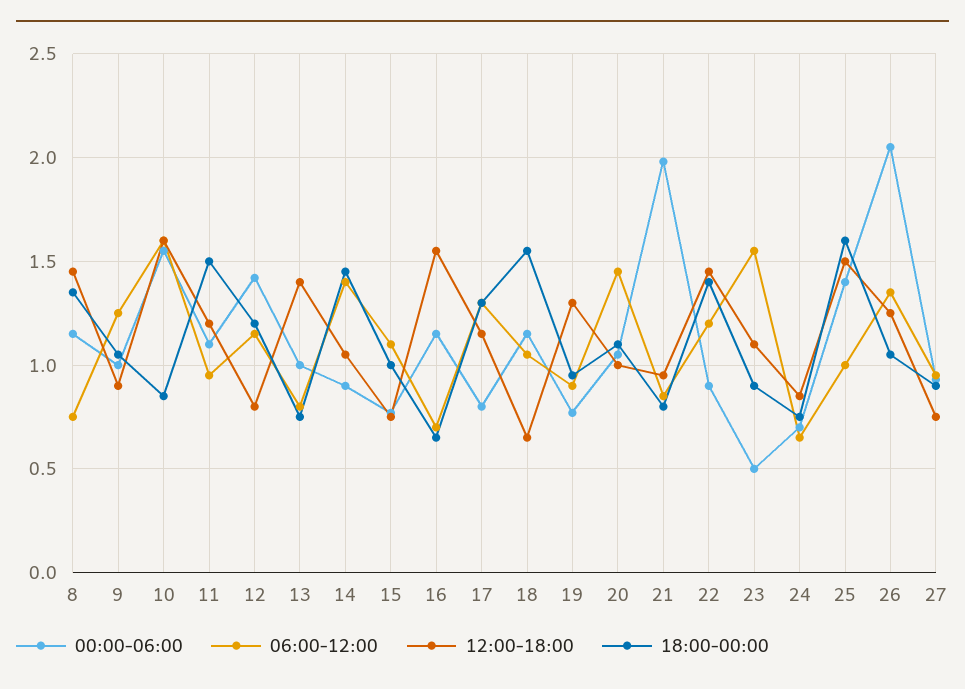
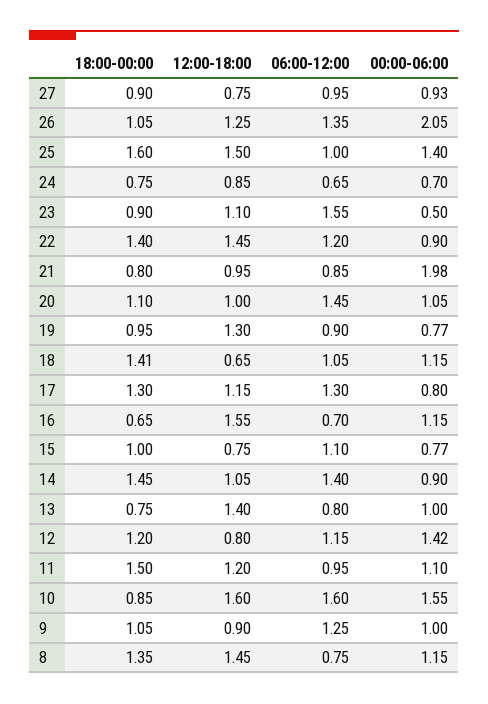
  {
    "00:00-06:00": {
      "8": 1.15,
      "9": 1,
      "10": 1.55,
      "11": 1.1,
      "12": 1.42,
      "13": 1,
      "14": 0.9,
      "15": 0.77,
      "16": 1.15,
      "17": 0.8,
      "18": 1.15,
      "19": 0.77,
      "20": 1.05,
      "21": 1.98,
      "22": 0.9,
      "23": 0.5,
      "24": 0.7,
      "25": 1.4,
      "26": 2.05,
      "27": 0.93
    },
    "06:00-12:00": {
      "8": 0.75,
      "9": 1.25,
      "10": 1.6,
      "11": 0.95,
      "12": 1.15,
      "13": 0.8,
      "14": 1.4,
      "15": 1.1,
      "16": 0.7,
      "17": 1.3,
      "18": 1.05,
      "19": 0.9,
      "20": 1.45,
      "21": 0.85,
      "22": 1.2,
      "23": 1.55,
      "24": 0.65,
      "25": 1,
      "26": 1.35,
      "27": 0.95
    },
    "12:00-18:00": {
      "8": 1.45,
      "9": 0.9,
      "10": 1.6,
      "11": 1.2,
      "12": 0.8,
      "13": 1.4,
      "14": 1.05,
      "15": 0.75,
      "16": 1.55,
      "17": 1.15,
      "18": 0.65,
      "19": 1.3,
      "20": 1,
      "21": 0.95,
      "22": 1.45,
      "23": 1.1,
      "24": 0.85,
      "25": 1.5,
      "26": 1.25,
      "27": 0.75
    },
    "18:00-00:00": {
      "8": 1.35,
      "9": 1.05,
      "10": 0.85,
      "11": 1.5,
      "12": 1.2,
      "13": 0.75,
      "14": 1.45,
      "15": 1,
      "16": 0.65,
      "17": 1.3,
-     "18": 1.55,
+     "18": 1.41,
      "19": 0.95,
      "20": 1.1,
      "21": 0.8,
      "22": 1.4,
      "23": 0.9,
      "24": 0.75,
      "25": 1.6,
      "26": 1.05,
      "27": 0.9
    }
  }

